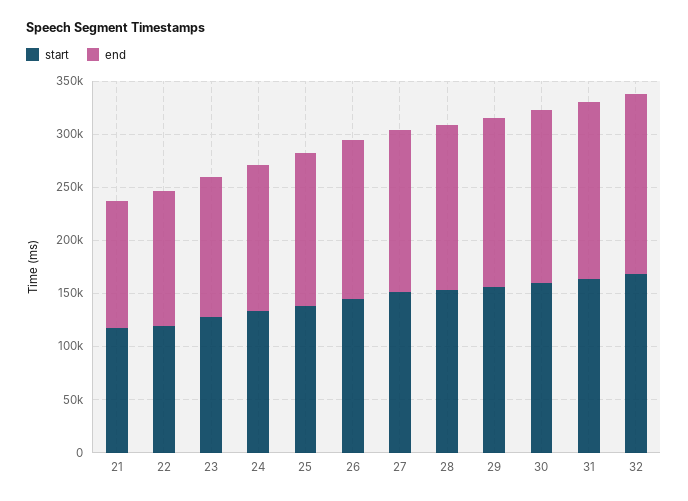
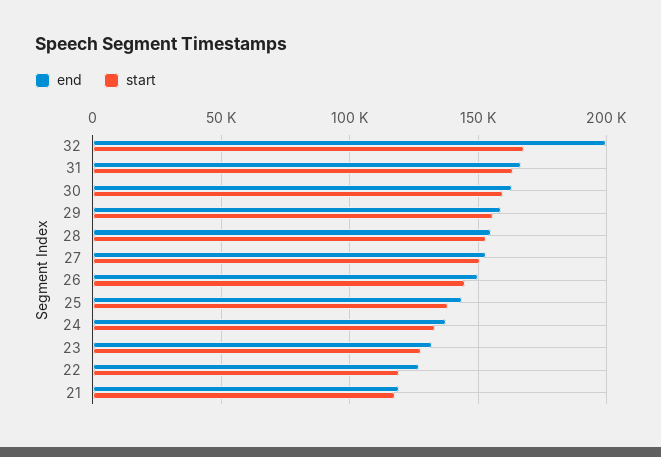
  {
    "start": {
      "21": 120000,
      "22": 120000,
      "23": 130000,
      "24": 135000,
      "25": 140000,
      "26": 145000,
      "27": 150000,
      "28": 155000,
      "29": 155000,
      "30": 160000,
      "31": 165000,
      "32": 170000
    },
    "end": {
      "21": 120000,
      "22": 125000,
      "23": 130000,
      "24": 140000,
      "25": 145000,
      "26": 150000,
      "27": 155000,
      "28": 155000,
      "29": 160000,
      "30": 165000,
      "31": 165000,
-     "32": 170000
+     "32": 200000
    }
  }

